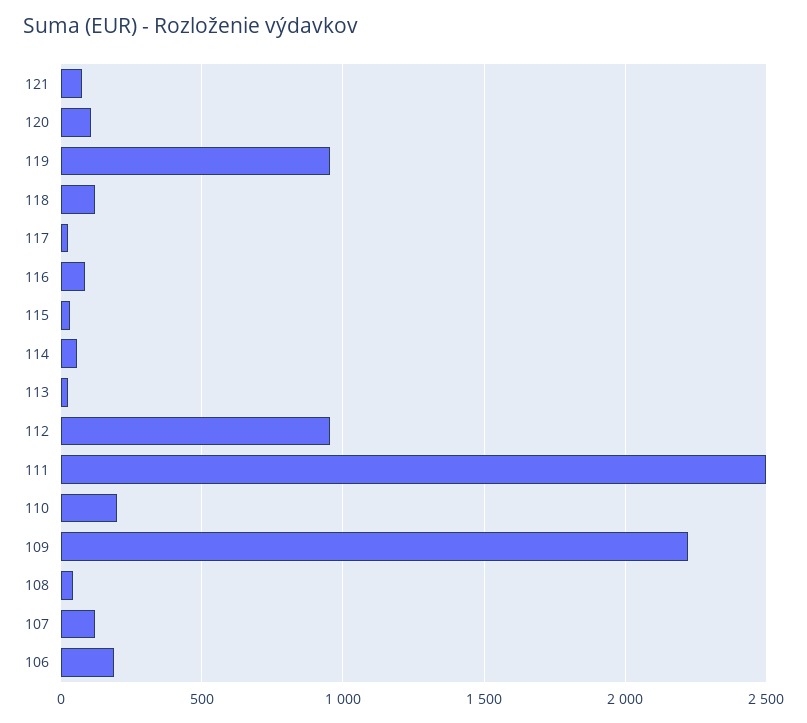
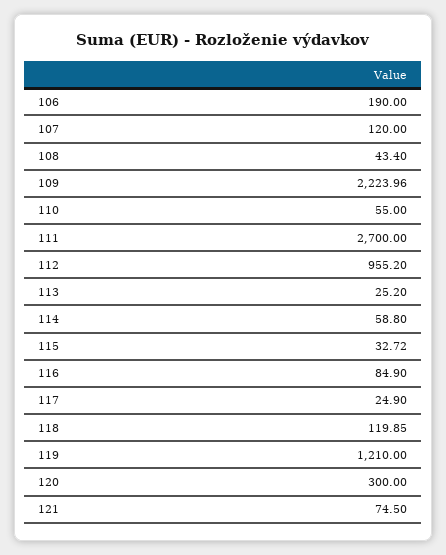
  {
    "121": 74.5,
-   "120": 100,
+   "120": 300,
-   "119": 950,
+   "119": 1210,
    "118": 119.85,
    "117": 24.9,
    "116": 84.9,
    "115": 32.72,
    "114": 58.8,
    "113": 25.2,
    "112": 955.2,
-   "111": 2500,
+   "111": 2700,
-   "110": 200,
+   "110": 55,
    "109": 2223.96,
    "108": 43.4,
    "107": 120,
    "106": 190
  }

